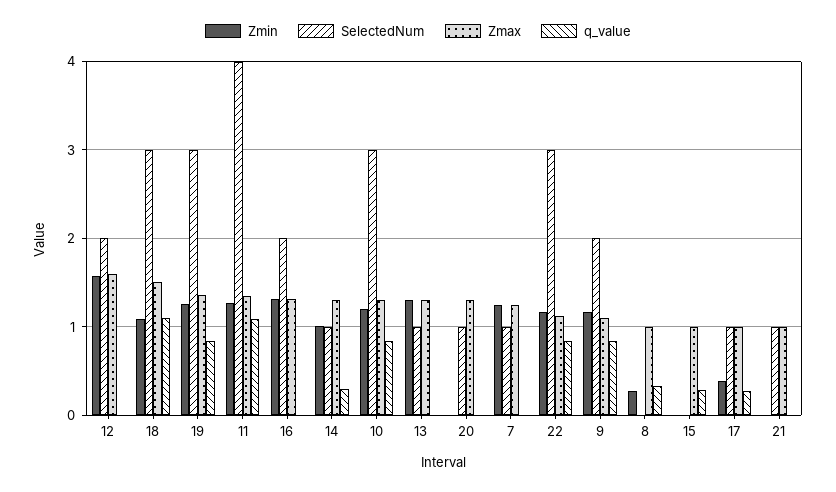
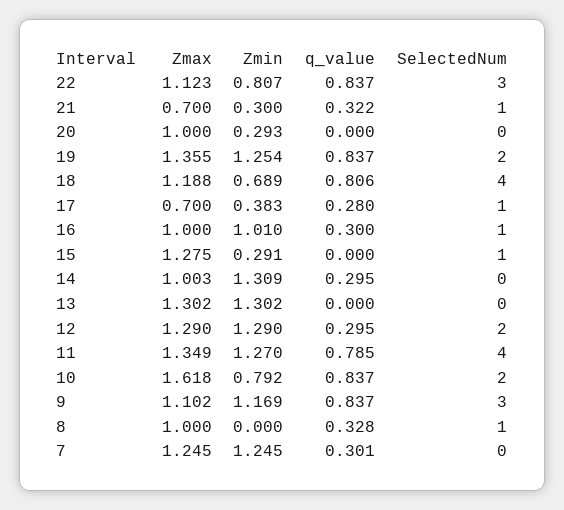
  {
    "Zmin": {
-     "12": 1.6,
+     "12": 1.29,
-     "18": 1.1,
+     "18": 0.689,
      "19": 1.254,
      "11": 1.27,
-     "16": 1.3,
+     "16": 1.01,
-     "14": 1,
+     "14": 1.309,
-     "10": 1.2,
+     "10": 0.792,
      "13": 1.302,
-     "20": 0,
+     "20": 0.293,
      "7": 1.245,
-     "22": 1.2,
+     "22": 0.807,
      "9": 1.169,
-     "8": 0.3,
+     "8": 0,
-     "15": 0,
+     "15": 0.291,
      "17": 0.383,
-     "21": 0
+     "21": 0.3
    },
    "SelectedNum": {
      "12": 2,
-     "18": 3,
+     "18": 4,
-     "19": 3,
+     "19": 2,
      "11": 4,
-     "16": 2,
+     "16": 1,
-     "14": 1,
+     "14": 0,
-     "10": 3,
+     "10": 2,
-     "13": 1,
+     "13": 0,
-     "20": 1,
+     "20": 0,
-     "7": 1,
+     "7": 0,
      "22": 3,
-     "9": 2,
+     "9": 3,
-     "8": 0,
+     "8": 1,
-     "15": 0,
+     "15": 1,
      "17": 1,
      "21": 1
    },
    "Zmax": {
-     "12": 1.6,
+     "12": 1.29,
-     "18": 1.5,
+     "18": 1.188,
      "19": 1.355,
      "11": 1.349,
-     "16": 1.3,
+     "16": 1,
-     "14": 1.3,
+     "14": 1.003,
-     "10": 1.3,
+     "10": 1.618,
      "13": 1.302,
-     "20": 1.3,
+     "20": 1,
      "7": 1.245,
      "22": 1.123,
      "9": 1.102,
      "8": 1,
-     "15": 1,
+     "15": 1.275,
-     "17": 1,
+     "17": 0.7,
-     "21": 1
+     "21": 0.7
    },
    "q_value": {
-     "12": 0,
+     "12": 0.295,
-     "18": 1.1,
+     "18": 0.806,
      "19": 0.837,
-     "11": 1.1,
+     "11": 0.785,
-     "16": 0,
+     "16": 0.3,
      "14": 0.295,
      "10": 0.837,
      "13": 0,
      "20": 0,
-     "7": 0,
+     "7": 0.301,
      "22": 0.837,
      "9": 0.837,
      "8": 0.328,
-     "15": 0.3,
+     "15": 0,
      "17": 0.28,
-     "21": 0
+     "21": 0.322
    }
  }

